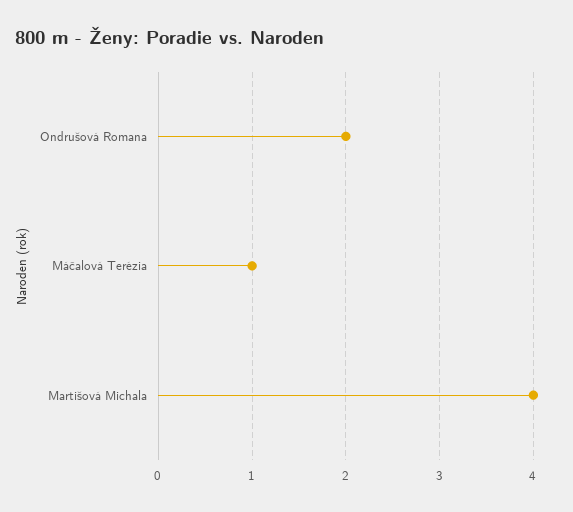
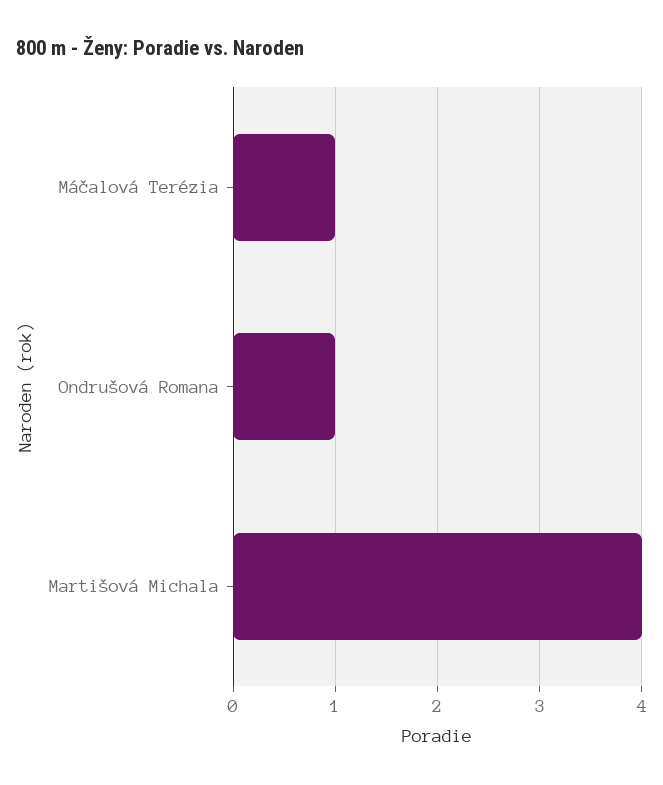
  {
-   "Ondrušová Romana": 2,
+   "Ondrušová Romana": 1,
    "Máčalová Terézia": 1,
    "Martišová Michala": 4
  }

